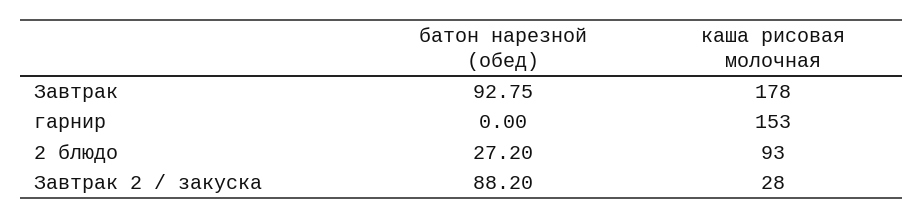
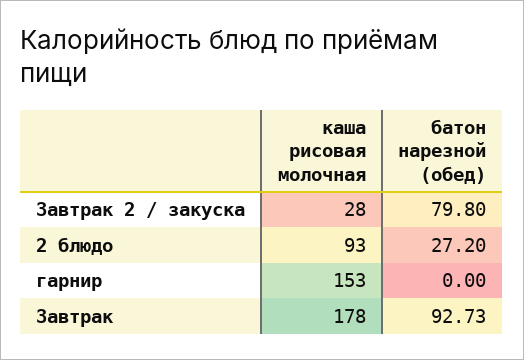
  {
    "батон нарезной (обед)": {
-     "Завтрак": 92.75,
+     "Завтрак": 92.73,
      "гарнир": 0,
      "2 блюдо": 27.2,
-     "Завтрак 2 / закуска": 88.2
+     "Завтрак 2 / закуска": 79.8
    },
    "каша рисовая молочная": {
      "Завтрак": 178,
      "гарнир": 153,
      "2 блюдо": 93,
      "Завтрак 2 / закуска": 28
    }
  }

